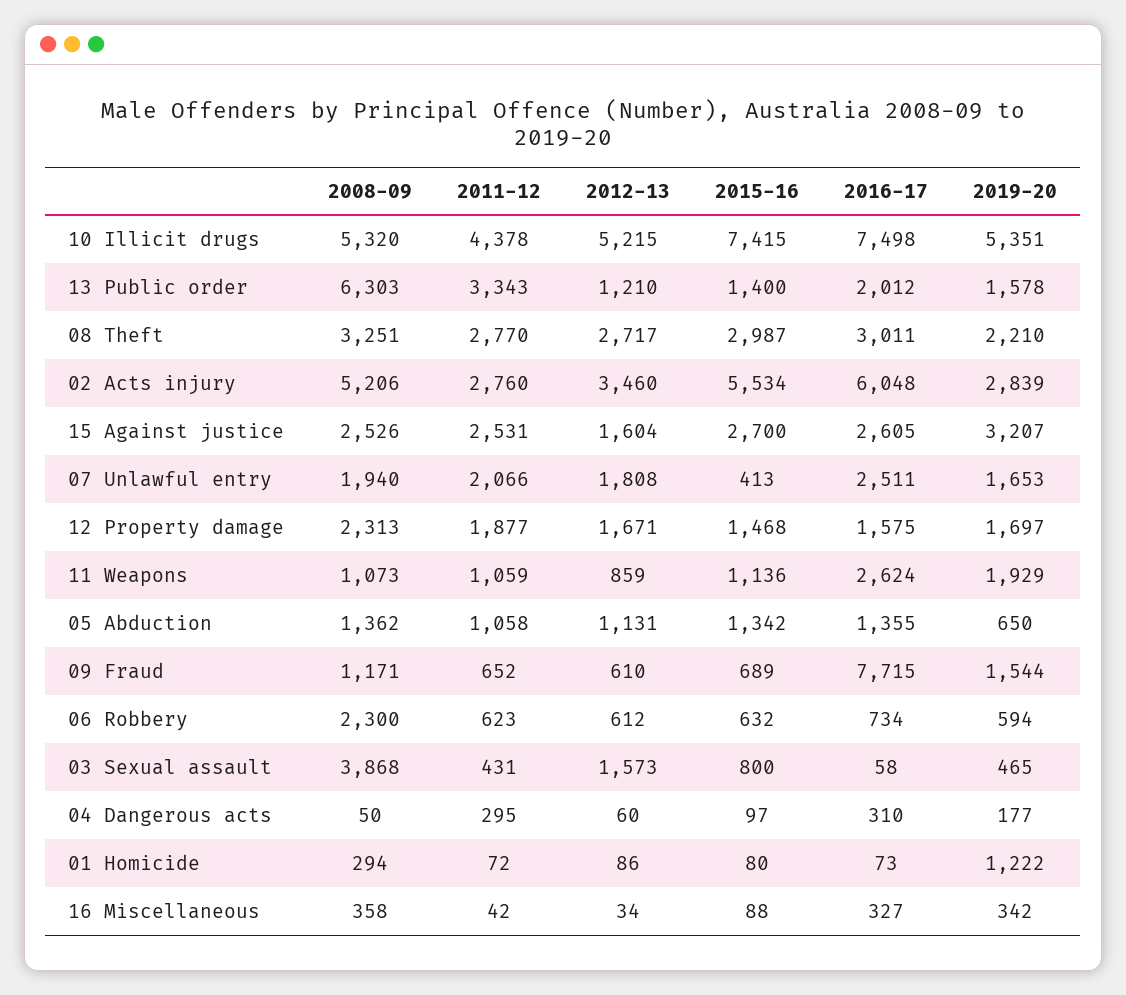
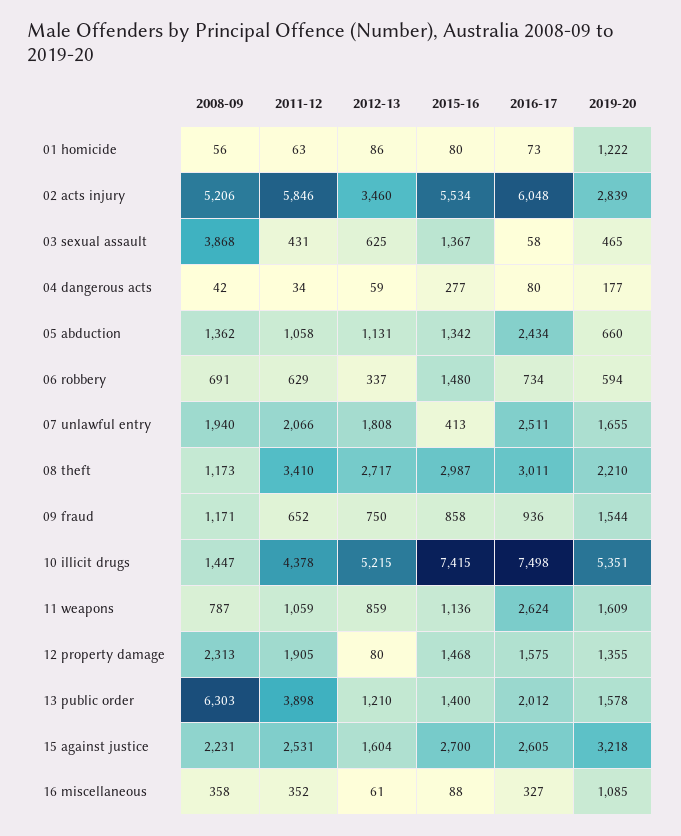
  {
    "2008-09": {
-     "10 Illicit drugs": 5320,
+     "10 Illicit drugs": 1447,
      "13 Public order": 6303,
-     "08 Theft": 3251,
+     "08 Theft": 1173,
      "02 Acts injury": 5206,
-     "15 Against justice": 2526,
+     "15 Against justice": 2231,
      "07 Unlawful entry": 1940,
      "12 Property damage": 2313,
-     "11 Weapons": 1073,
+     "11 Weapons": 787,
      "05 Abduction": 1362,
      "09 Fraud": 1171,
-     "06 Robbery": 2300,
+     "06 Robbery": 691,
      "03 Sexual assault": 3868,
-     "04 Dangerous acts": 50,
+     "04 Dangerous acts": 42,
-     "01 Homicide": 294,
+     "01 Homicide": 56,
      "16 Miscellaneous": 358
    },
    "2011-12": {
      "10 Illicit drugs": 4378,
-     "13 Public order": 3343,
+     "13 Public order": 3898,
-     "08 Theft": 2770,
+     "08 Theft": 3410,
-     "02 Acts injury": 2760,
+     "02 Acts injury": 5846,
      "15 Against justice": 2531,
      "07 Unlawful entry": 2066,
-     "12 Property damage": 1877,
+     "12 Property damage": 1905,
      "11 Weapons": 1059,
      "05 Abduction": 1058,
      "09 Fraud": 652,
-     "06 Robbery": 623,
+     "06 Robbery": 629,
      "03 Sexual assault": 431,
-     "04 Dangerous acts": 295,
+     "04 Dangerous acts": 34,
-     "01 Homicide": 72,
+     "01 Homicide": 63,
-     "16 Miscellaneous": 42
+     "16 Miscellaneous": 352
    },
    "2012-13": {
      "10 Illicit drugs": 5215,
      "13 Public order": 1210,
      "08 Theft": 2717,
      "02 Acts injury": 3460,
      "15 Against justice": 1604,
      "07 Unlawful entry": 1808,
-     "12 Property damage": 1671,
+     "12 Property damage": 80,
      "11 Weapons": 859,
      "05 Abduction": 1131,
-     "09 Fraud": 610,
+     "09 Fraud": 750,
-     "06 Robbery": 612,
+     "06 Robbery": 337,
-     "03 Sexual assault": 1573,
+     "03 Sexual assault": 625,
-     "04 Dangerous acts": 60,
+     "04 Dangerous acts": 59,
      "01 Homicide": 86,
-     "16 Miscellaneous": 34
+     "16 Miscellaneous": 61
    },
    "2015-16": {
      "10 Illicit drugs": 7415,
      "13 Public order": 1400,
      "08 Theft": 2987,
      "02 Acts injury": 5534,
      "15 Against justice": 2700,
      "07 Unlawful entry": 413,
      "12 Property damage": 1468,
      "11 Weapons": 1136,
      "05 Abduction": 1342,
-     "09 Fraud": 689,
+     "09 Fraud": 858,
-     "06 Robbery": 632,
+     "06 Robbery": 1480,
-     "03 Sexual assault": 800,
+     "03 Sexual assault": 1367,
-     "04 Dangerous acts": 97,
+     "04 Dangerous acts": 277,
      "01 Homicide": 80,
      "16 Miscellaneous": 88
    },
    "2016-17": {
      "10 Illicit drugs": 7498,
      "13 Public order": 2012,
      "08 Theft": 3011,
      "02 Acts injury": 6048,
      "15 Against justice": 2605,
      "07 Unlawful entry": 2511,
      "12 Property damage": 1575,
      "11 Weapons": 2624,
-     "05 Abduction": 1355,
+     "05 Abduction": 2434,
-     "09 Fraud": 7715,
+     "09 Fraud": 936,
      "06 Robbery": 734,
      "03 Sexual assault": 58,
-     "04 Dangerous acts": 310,
+     "04 Dangerous acts": 80,
      "01 Homicide": 73,
      "16 Miscellaneous": 327
    },
    "2019-20": {
      "10 Illicit drugs": 5351,
      "13 Public order": 1578,
      "08 Theft": 2210,
      "02 Acts injury": 2839,
-     "15 Against justice": 3207,
+     "15 Against justice": 3218,
-     "07 Unlawful entry": 1653,
+     "07 Unlawful entry": 1655,
-     "12 Property damage": 1697,
+     "12 Property damage": 1355,
-     "11 Weapons": 1929,
+     "11 Weapons": 1609,
-     "05 Abduction": 650,
+     "05 Abduction": 660,
      "09 Fraud": 1544,
      "06 Robbery": 594,
      "03 Sexual assault": 465,
      "04 Dangerous acts": 177,
      "01 Homicide": 1222,
-     "16 Miscellaneous": 342
+     "16 Miscellaneous": 1085
    }
  }

